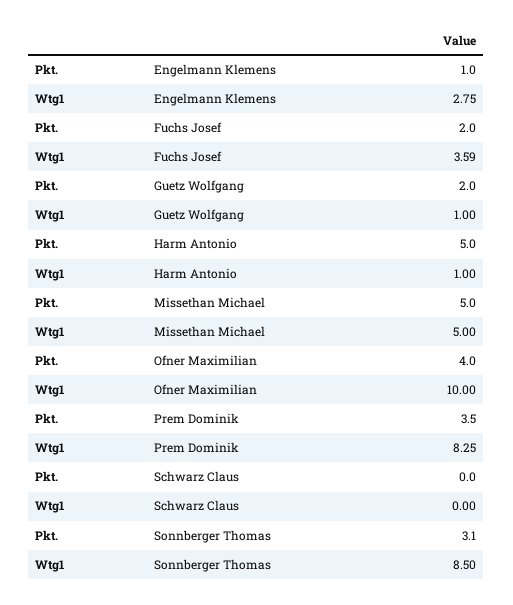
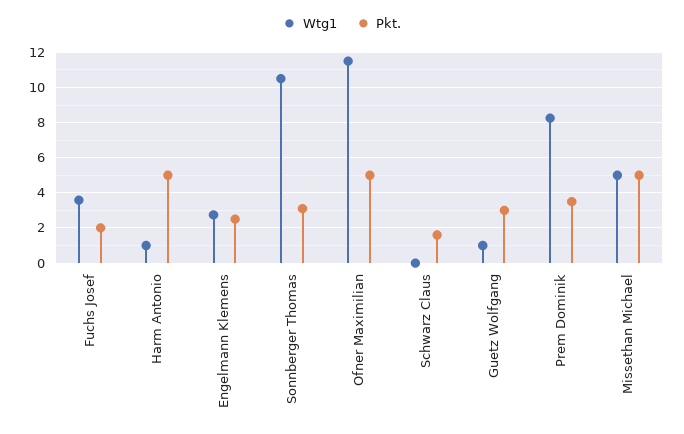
  {
    "Pkt.": {
-     "Engelmann Klemens": 1,
+     "Engelmann Klemens": 2.5,
      "Fuchs Josef": 2,
-     "Guetz Wolfgang": 2,
+     "Guetz Wolfgang": 3,
      "Harm Antonio": 5,
      "Missethan Michael": 5,
-     "Ofner Maximilian": 4,
+     "Ofner Maximilian": 5,
      "Prem Dominik": 3.5,
-     "Schwarz Claus": 0,
+     "Schwarz Claus": 1.5,
      "Sonnberger Thomas": 3.1
    },
    "Wtg1": {
      "Engelmann Klemens": 2.75,
      "Fuchs Josef": 3.59,
      "Guetz Wolfgang": 1,
      "Harm Antonio": 1,
      "Missethan Michael": 5,
-     "Ofner Maximilian": 10,
+     "Ofner Maximilian": 11.5,
      "Prem Dominik": 8.25,
      "Schwarz Claus": 0,
-     "Sonnberger Thomas": 8.5
+     "Sonnberger Thomas": 10.5
    }
  }

